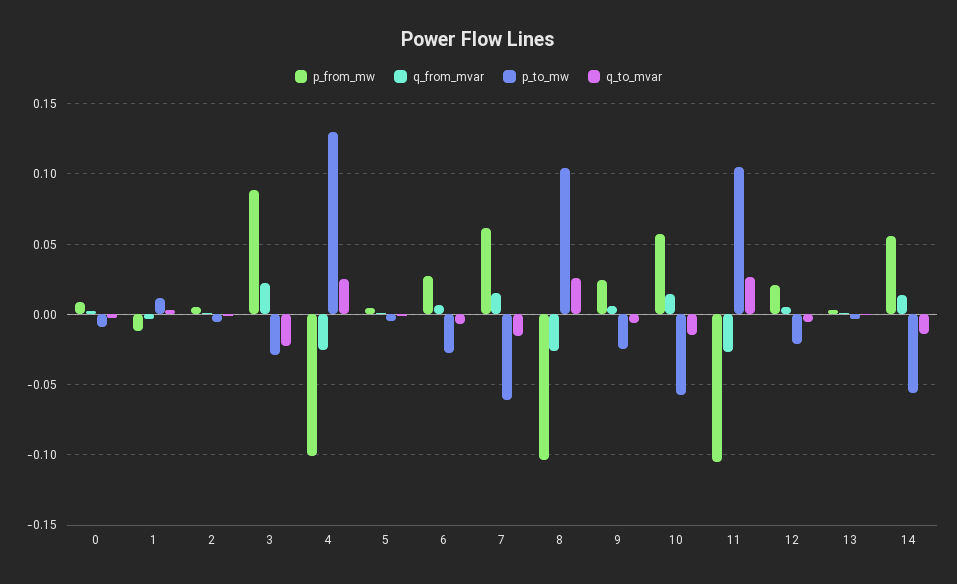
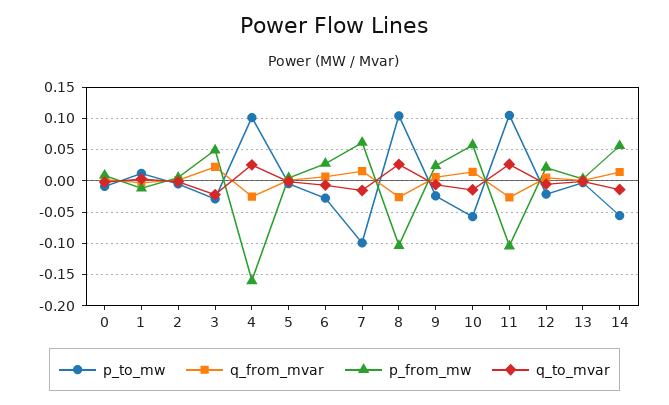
  {
    "p_from_mw": {
      "0": 0.01,
      "1": -0.01,
      "2": 0.005,
-     "3": 0.09,
+     "3": 0.05,
-     "4": -0.1,
+     "4": -0.16,
      "5": 0.005,
      "6": 0.03,
      "7": 0.06,
      "8": -0.105,
      "9": 0.025,
      "10": 0.055,
      "11": -0.105,
      "12": 0.02,
      "13": 0.005,
      "14": 0.055
    },
    "q_from_mvar": {
      "0": 0,
      "1": -0.005,
      "2": 0,
      "3": 0.02,
      "4": -0.025,
      "5": 0,
      "6": 0.005,
      "7": 0.015,
      "8": -0.025,
      "9": 0.005,
      "10": 0.015,
      "11": -0.025,
      "12": 0.005,
      "13": 0,
      "14": 0.015
    },
    "p_to_mw": {
      "0": -0.01,
      "1": 0.01,
      "2": -0.005,
      "3": -0.03,
-     "4": 0.13,
+     "4": 0.1,
      "5": -0.005,
      "6": -0.03,
-     "7": -0.06,
+     "7": -0.1,
      "8": 0.105,
      "9": -0.025,
      "10": -0.055,
      "11": 0.105,
      "12": -0.02,
      "13": -0.005,
      "14": -0.055
    },
    "q_to_mvar": {
      "0": 0,
      "1": 0.005,
      "2": 0,
      "3": -0.02,
      "4": 0.025,
      "5": 0,
      "6": -0.005,
      "7": -0.015,
      "8": 0.025,
      "9": -0.005,
      "10": -0.015,
      "11": 0.025,
      "12": -0.005,
      "13": 0,
      "14": -0.015
    }
  }

